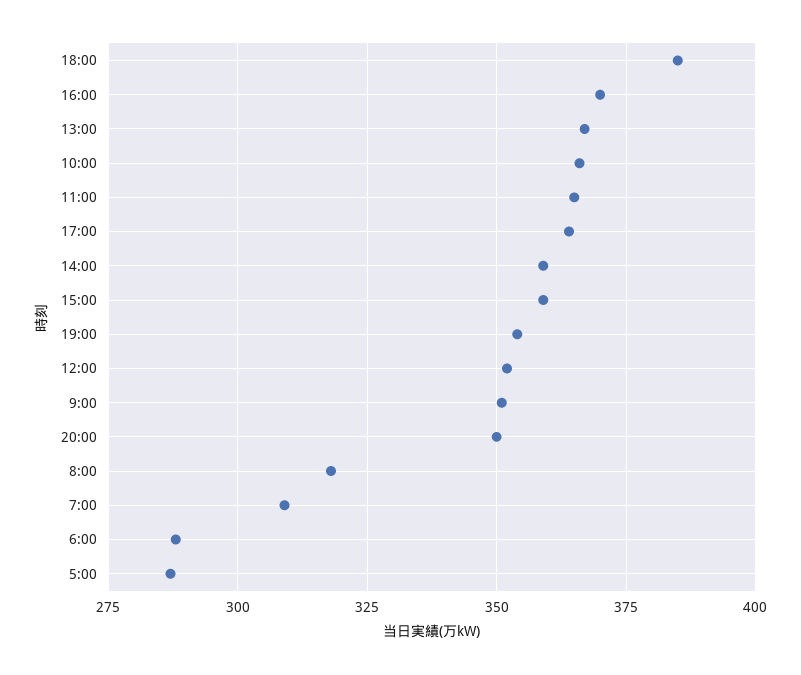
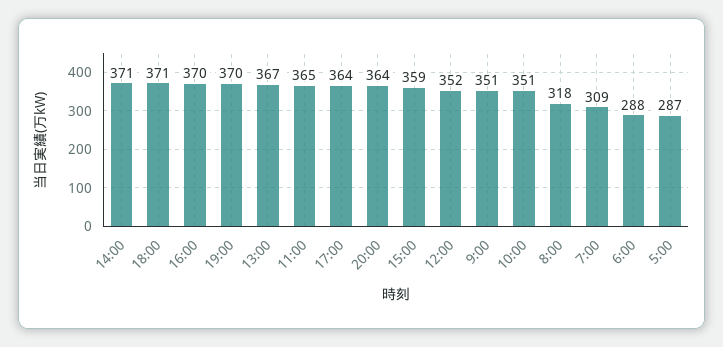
  {
-   "18:00": 385,
+   "18:00": 371,
    "16:00": 370,
    "13:00": 367,
-   "10:00": 365,
+   "10:00": 351,
    "11:00": 365,
    "17:00": 364,
-   "14:00": 360,
+   "14:00": 371,
    "15:00": 359,
-   "19:00": 355,
+   "19:00": 370,
    "12:00": 352,
    "9:00": 351,
-   "20:00": 350,
+   "20:00": 364,
    "8:00": 318,
    "7:00": 309,
    "6:00": 288,
    "5:00": 287
  }

